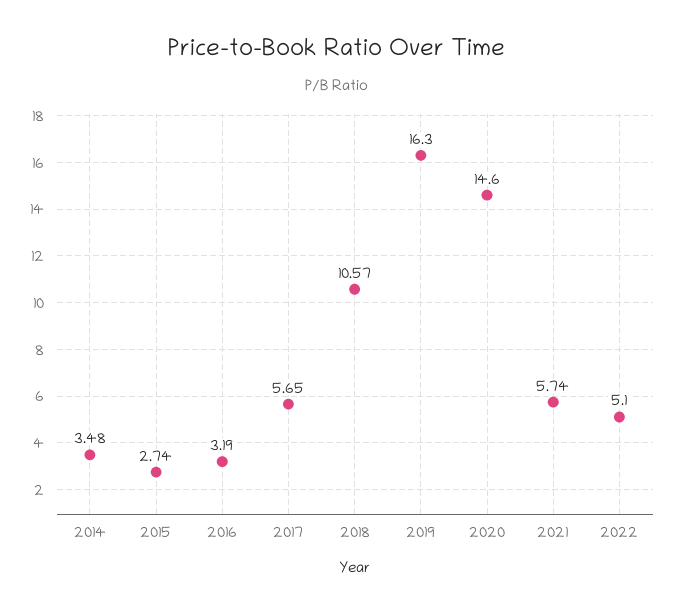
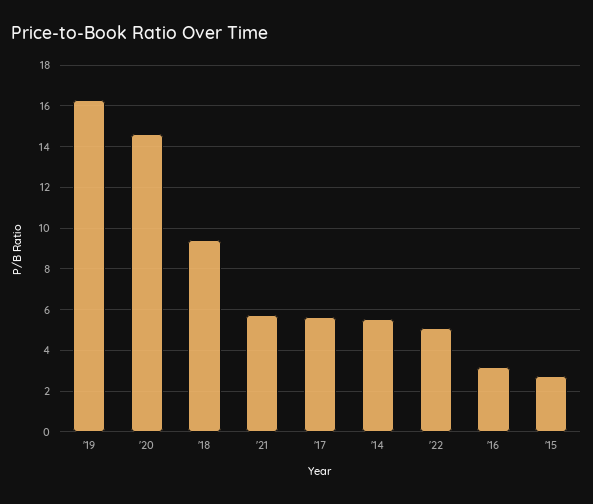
  {
-   "2014": 3.48,
+   "2014": 5.5,
    "2015": 2.74,
    "2016": 3.19,
    "2017": 5.65,
-   "2018": 10.57,
+   "2018": 9.5,
    "2019": 16.3,
    "2020": 14.6,
    "2021": 5.74,
    "2022": 5.1
  }

